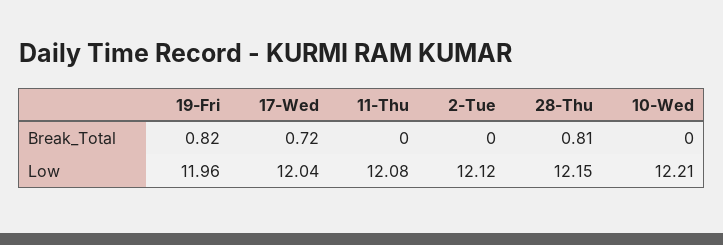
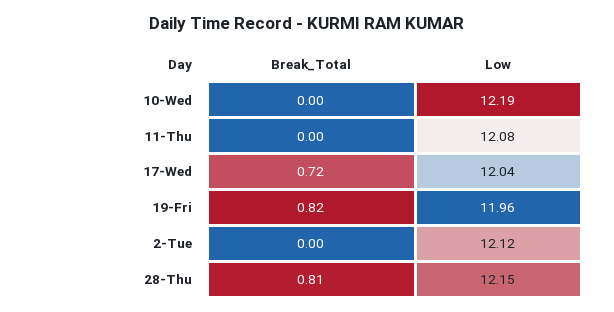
  {
    "19-Fri": {
      "Break_Total": 0.82,
      "Low": 11.96
    },
    "17-Wed": {
      "Break_Total": 0.72,
      "Low": 12.04
    },
    "11-Thu": {
      "Break_Total": 0,
      "Low": 12.08
    },
    "2-Tue": {
      "Break_Total": 0,
      "Low": 12.12
    },
    "28-Thu": {
      "Break_Total": 0.81,
      "Low": 12.15
    },
    "10-Wed": {
      "Break_Total": 0,
-     "Low": 12.21
+     "Low": 12.19
    }
  }

